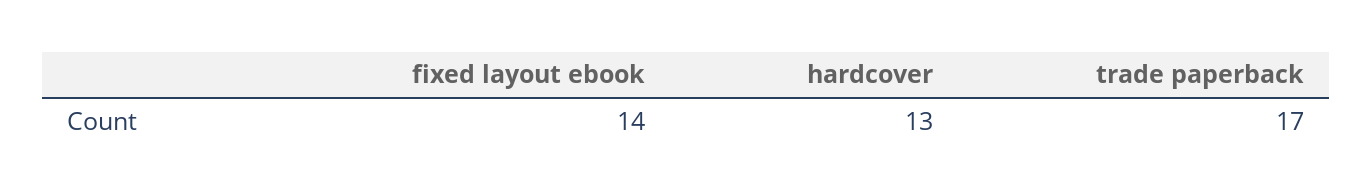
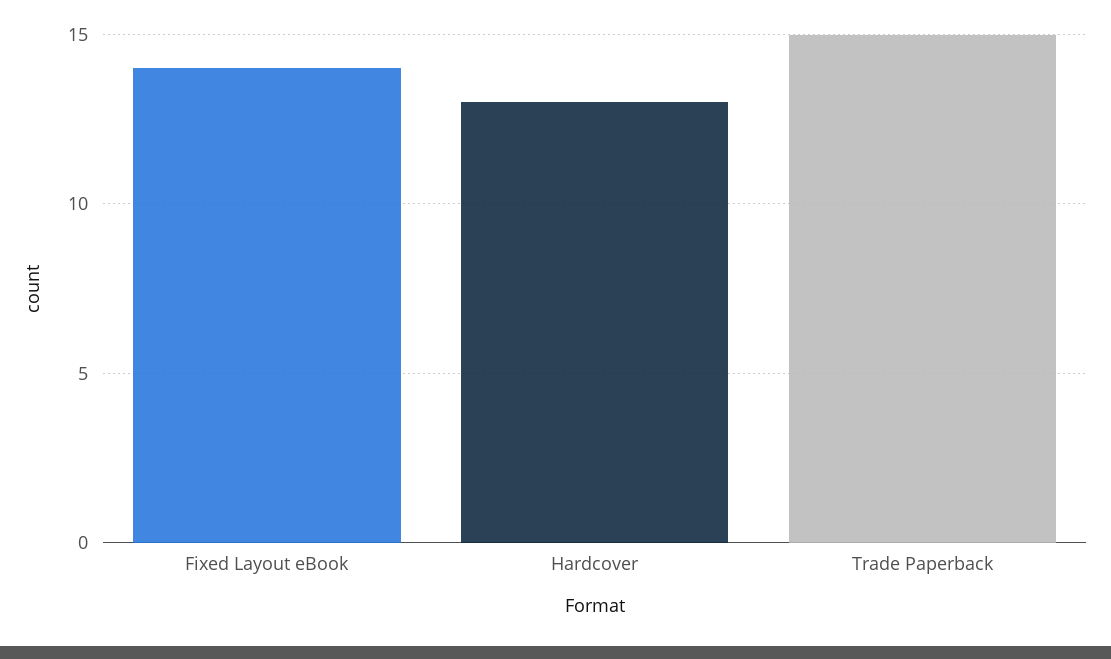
  {
    "fixed layout ebook": 14,
    "hardcover": 13,
-   "trade paperback": 17
+   "trade paperback": 15
  }

